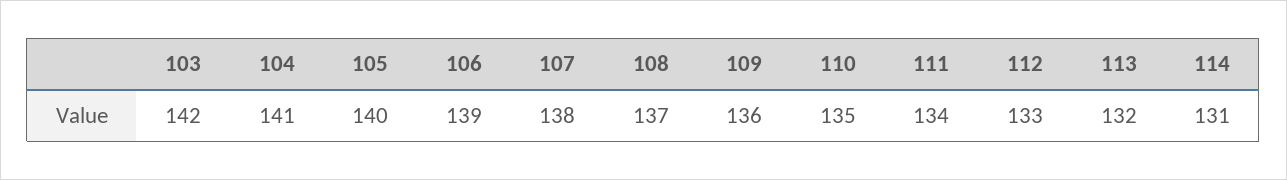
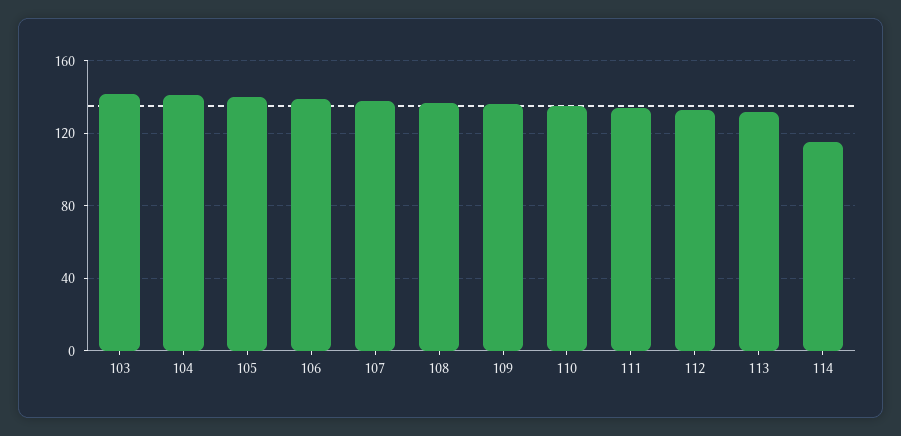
  {
    "103": 142,
    "104": 141,
    "105": 140,
    "106": 139,
    "107": 138,
    "108": 137,
    "109": 136,
    "110": 135,
    "111": 134,
    "112": 133,
    "113": 132,
-   "114": 131
+   "114": 115
  }

